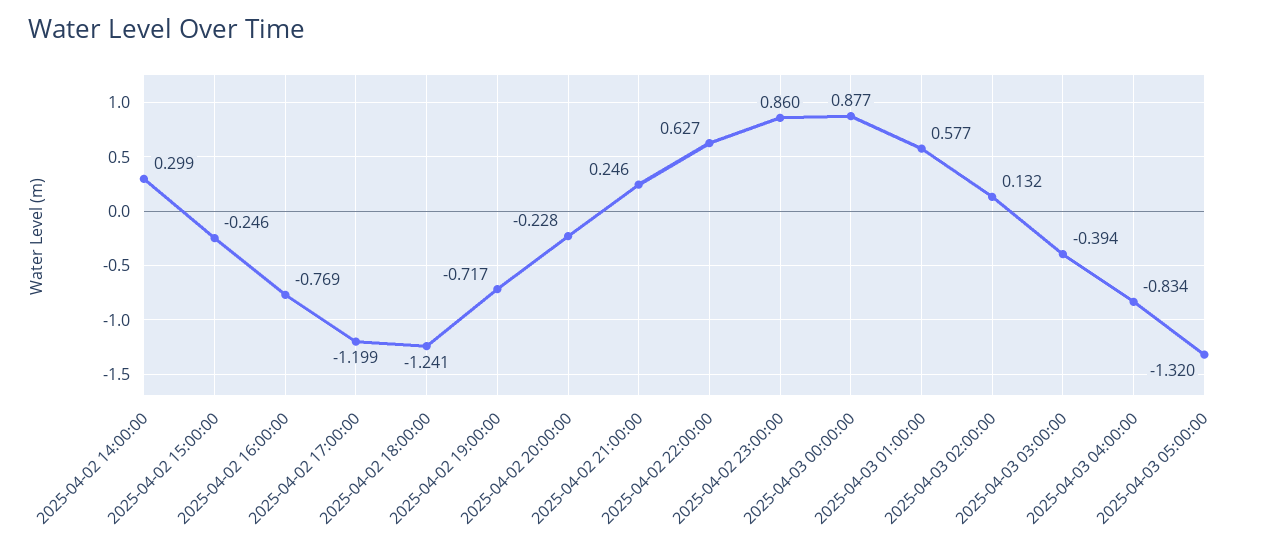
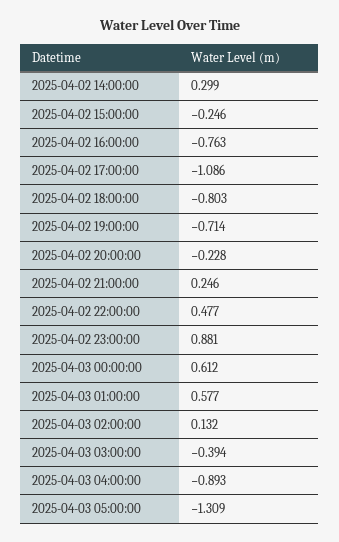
  {
    "2025-04-02 14:00:00": 0.299,
    "2025-04-02 15:00:00": -0.246,
-   "2025-04-02 16:00:00": -0.769,
+   "2025-04-02 16:00:00": -0.763,
-   "2025-04-02 17:00:00": -1.199,
+   "2025-04-02 17:00:00": -1.086,
-   "2025-04-02 18:00:00": -1.241,
+   "2025-04-02 18:00:00": -0.803,
-   "2025-04-02 19:00:00": -0.717,
+   "2025-04-02 19:00:00": -0.714,
    "2025-04-02 20:00:00": -0.228,
    "2025-04-02 21:00:00": 0.246,
-   "2025-04-02 22:00:00": 0.627,
+   "2025-04-02 22:00:00": 0.477,
-   "2025-04-02 23:00:00": 0.86,
+   "2025-04-02 23:00:00": 0.881,
-   "2025-04-03 00:00:00": 0.877,
+   "2025-04-03 00:00:00": 0.612,
    "2025-04-03 01:00:00": 0.577,
    "2025-04-03 02:00:00": 0.132,
    "2025-04-03 03:00:00": -0.394,
-   "2025-04-03 04:00:00": -0.834,
+   "2025-04-03 04:00:00": -0.893,
-   "2025-04-03 05:00:00": -1.32
+   "2025-04-03 05:00:00": -1.309
  }

